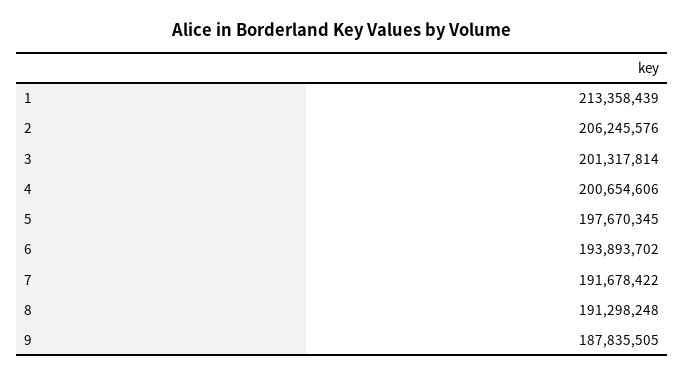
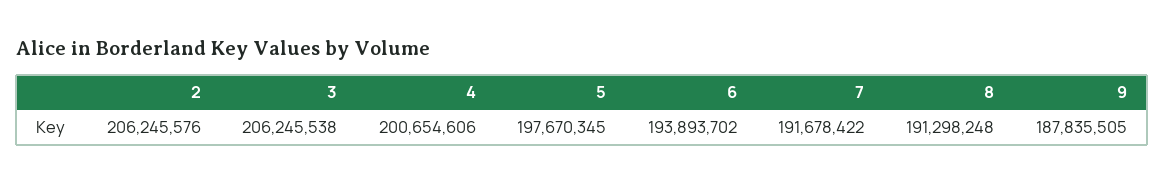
  {
-   "1": 213358439,
    "2": 206245576,
-   "3": 201317814,
+   "3": 206245538,
    "4": 200654606,
    "5": 197670345,
    "6": 193893702,
    "7": 191678422,
    "8": 191298248,
    "9": 187835505
  }

